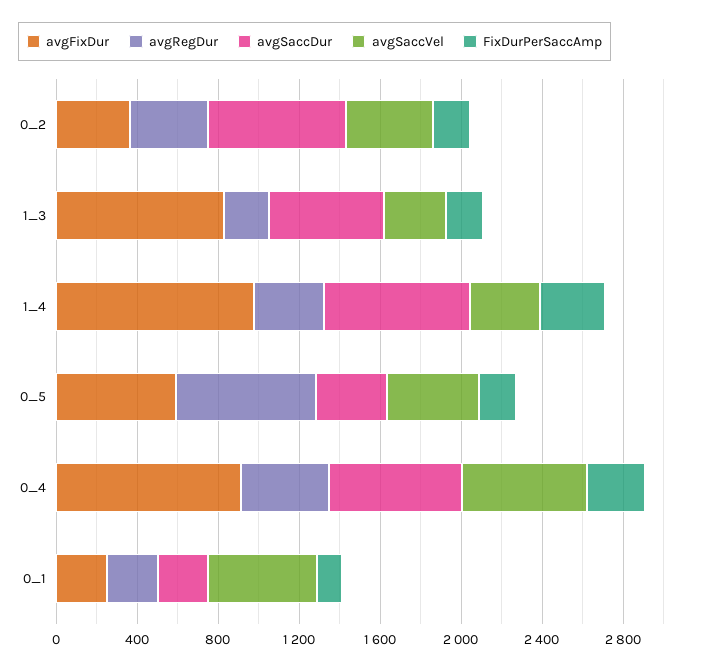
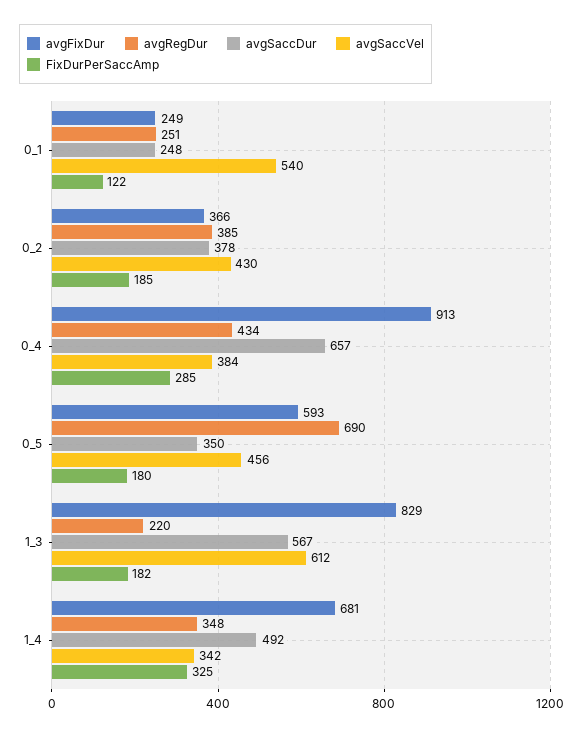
  {
    "avgFixDur": {
      "0_2": 366,
      "1_3": 829,
-     "1_4": 1000,
+     "1_4": 681,
      "0_5": 593,
      "0_4": 913,
      "0_1": 249
    },
    "avgRegDur": {
      "0_2": 385,
      "1_3": 220,
      "1_4": 348,
      "0_5": 690,
      "0_4": 434,
      "0_1": 251
    },
    "avgSaccDur": {
-     "0_2": 700,
+     "0_2": 378,
      "1_3": 567,
-     "1_4": 700,
+     "1_4": 492,
      "0_5": 350,
      "0_4": 657,
      "0_1": 248
    },
    "avgSaccVel": {
      "0_2": 430,
-     "1_3": 300,
+     "1_3": 612,
      "1_4": 342,
      "0_5": 456,
-     "0_4": 600,
+     "0_4": 384,
      "0_1": 540
    },
    "FixDurPerSaccAmp": {
      "0_2": 185,
      "1_3": 182,
      "1_4": 325,
      "0_5": 180,
      "0_4": 285,
      "0_1": 122
    }
  }

